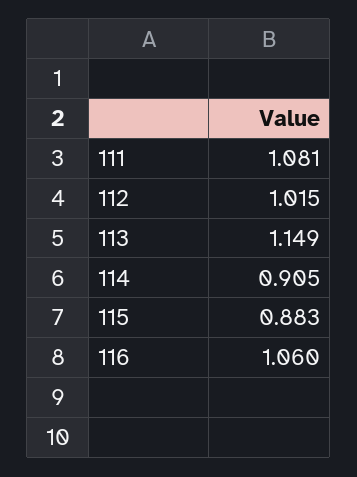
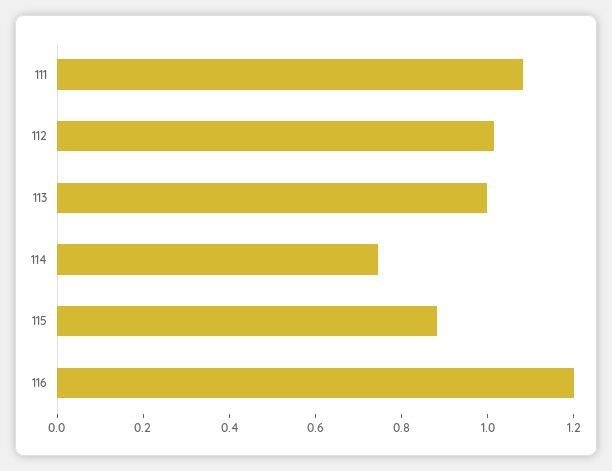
  {
    "111": 1.081,
    "112": 1.015,
-   "113": 1.149,
+   "113": 1,
-   "114": 0.905,
+   "114": 0.75,
    "115": 0.883,
-   "116": 1.06
+   "116": 1.2
  }

